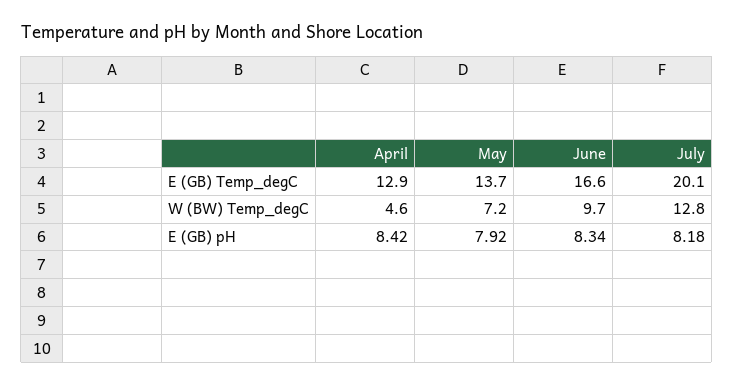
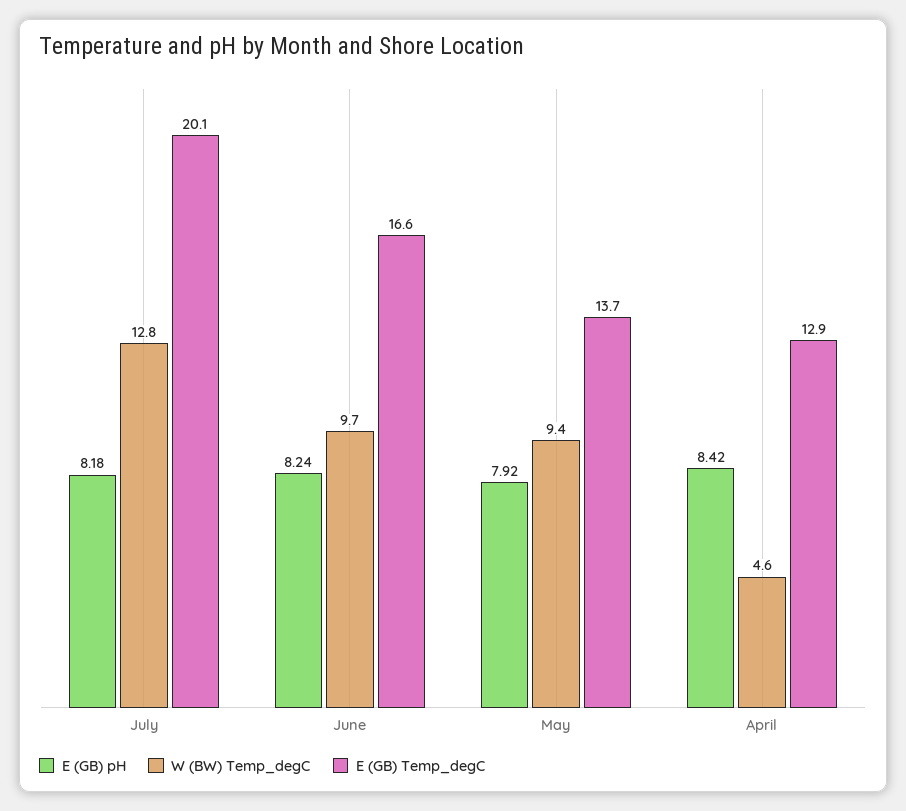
  {
    "E (GB) Temp_degC": {
      "April": 12.9,
      "May": 13.7,
      "June": 16.6,
      "July": 20.1
    },
    "W (BW) Temp_degC": {
      "April": 4.6,
-     "May": 7.2,
+     "May": 9.4,
      "June": 9.7,
      "July": 12.8
    },
    "E (GB) pH": {
      "April": 8.42,
      "May": 7.92,
-     "June": 8.34,
+     "June": 8.24,
      "July": 8.18
    }
  }

